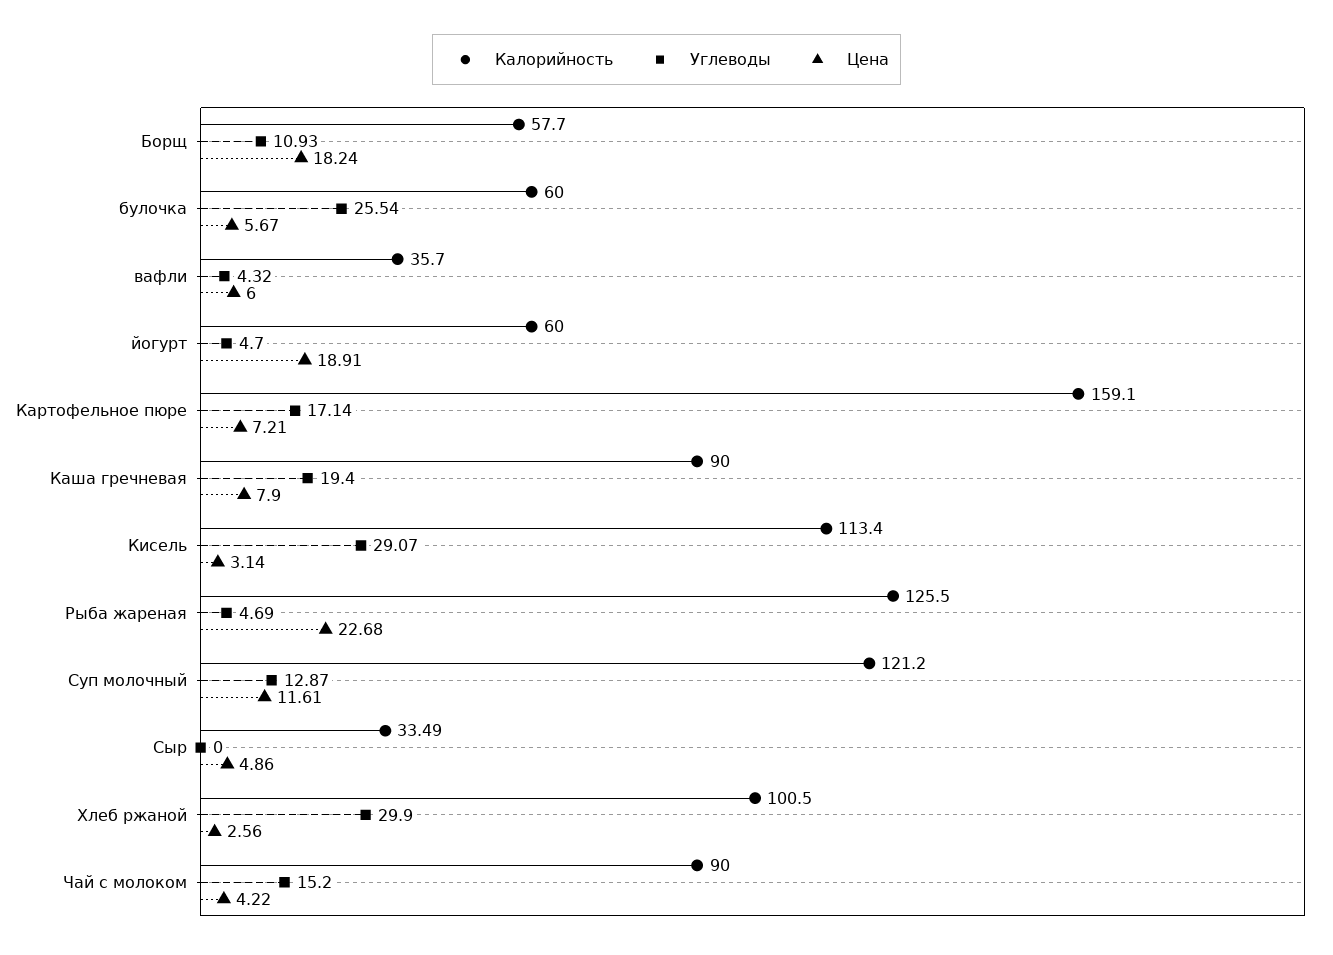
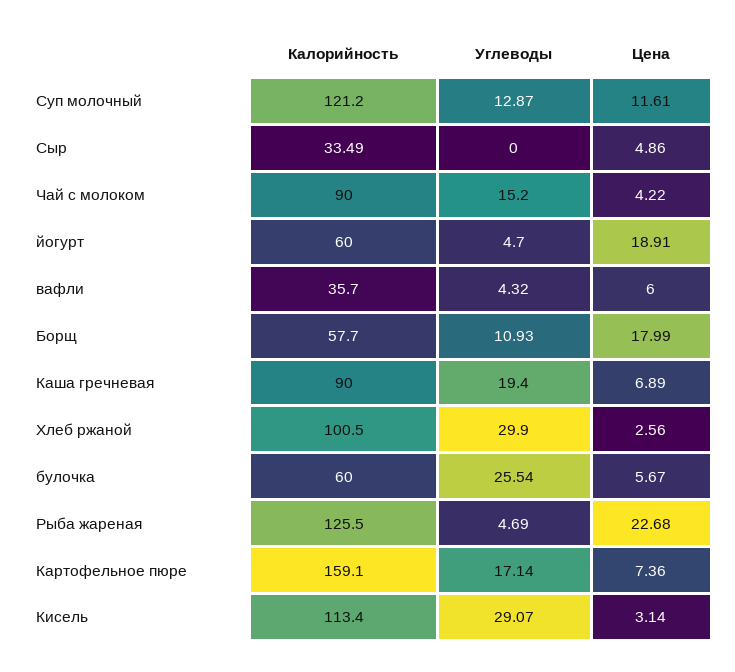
  {
    "Калорийность": {
      "Борщ": 57.7,
      "булочка": 60,
      "вафли": 35.7,
      "йогурт": 60,
      "Картофельное пюре": 159.1,
      "Каша гречневая": 90,
      "Кисель": 113.4,
      "Рыба жареная": 125.5,
      "Суп молочный": 121.2,
      "Сыр": 33.49,
      "Хлеб ржаной": 100.5,
      "Чай с молоком": 90
    },
    "Углеводы": {
      "Борщ": 10.93,
      "булочка": 25.54,
      "вафли": 4.32,
      "йогурт": 4.7,
      "Картофельное пюре": 17.14,
      "Каша гречневая": 19.4,
      "Кисель": 29.07,
      "Рыба жареная": 4.69,
      "Суп молочный": 12.87,
      "Сыр": 0,
      "Хлеб ржаной": 29.9,
      "Чай с молоком": 15.2
    },
    "Цена": {
-     "Борщ": 18.24,
+     "Борщ": 17.99,
      "булочка": 5.67,
      "вафли": 6,
      "йогурт": 18.91,
-     "Картофельное пюре": 7.21,
+     "Картофельное пюре": 7.36,
-     "Каша гречневая": 7.9,
+     "Каша гречневая": 6.89,
      "Кисель": 3.14,
      "Рыба жареная": 22.68,
      "Суп молочный": 11.61,
      "Сыр": 4.86,
      "Хлеб ржаной": 2.56,
      "Чай с молоком": 4.22
    }
  }

